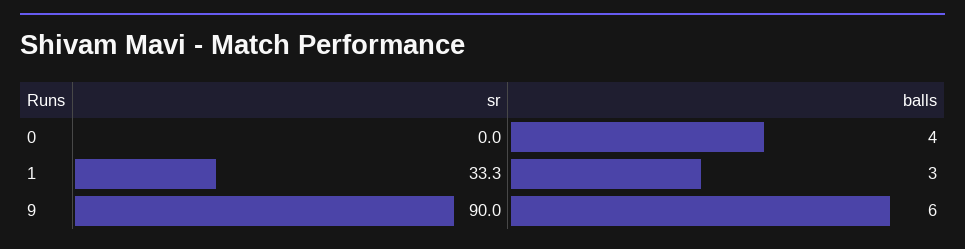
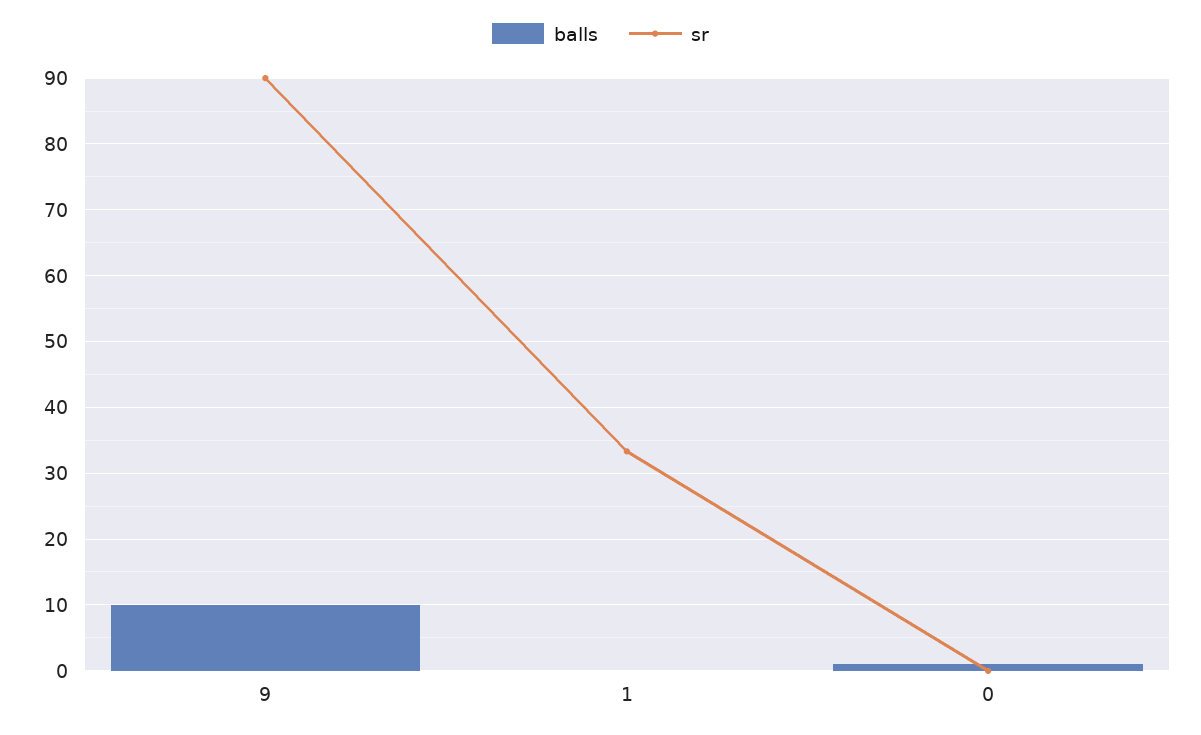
  {
    "sr": {
      "0": 0,
      "1": 33.3,
      "9": 90
    },
    "balls": {
-     "0": 4,
+     "0": 1,
-     "1": 3,
+     "1": 0,
-     "9": 6
+     "9": 10
    }
  }

